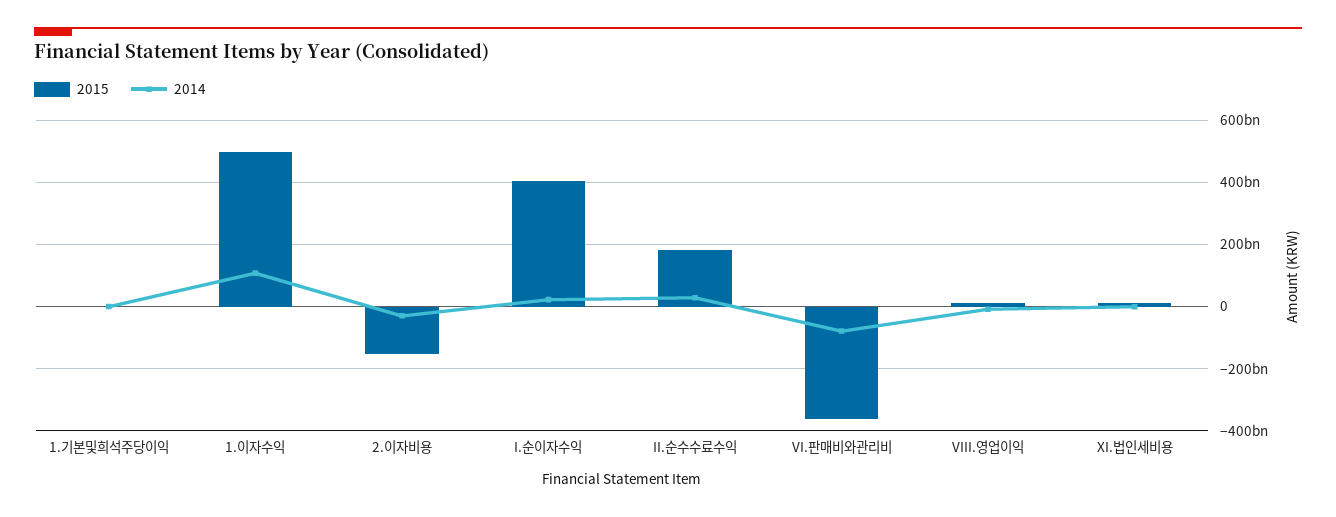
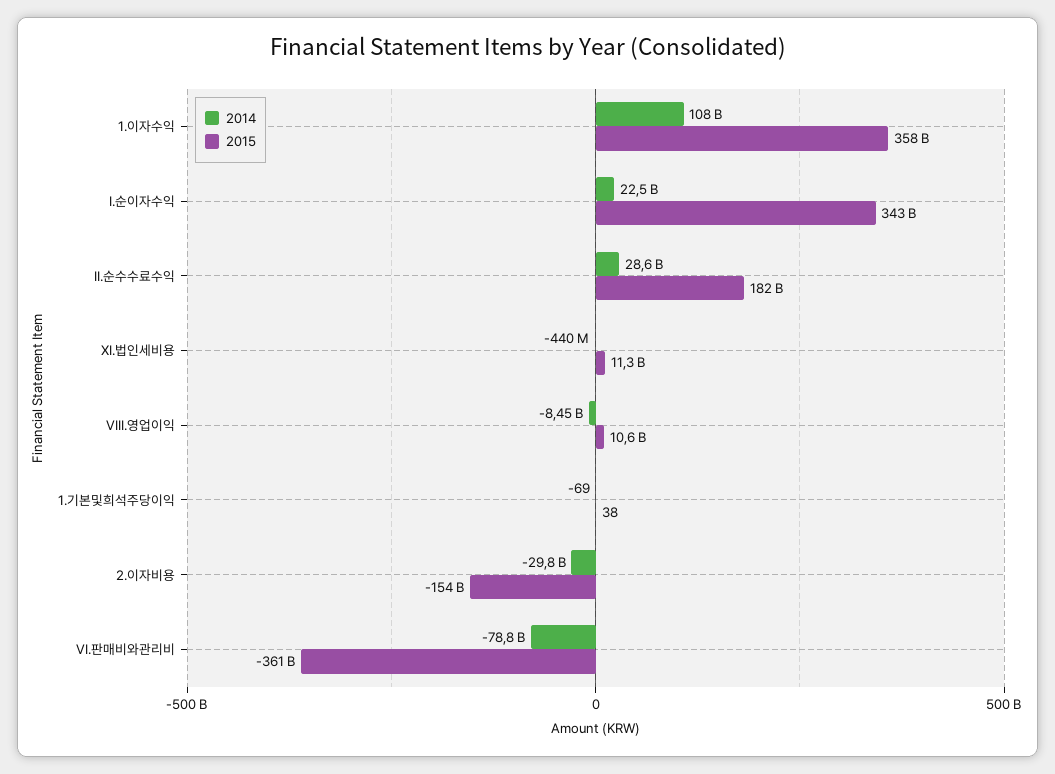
  {
    "2015": {
      "1.기본및희석주당이익": 38,
-     "1.이자수익": 500000000000,
+     "1.이자수익": 358000000000,
      "2.이자비용": -154000000000,
-     "I.순이자수익": 400000000000,
+     "I.순이자수익": 343000000000,
      "II.순수수료수익": 182000000000,
      "VI.판매비와관리비": -361000000000,
      "VIII.영업이익": 10600000000,
      "XI.법인세비용": 11300000000
    },
    "2014": {
      "1.기본및희석주당이익": -69,
      "1.이자수익": 108000000000,
      "2.이자비용": -29800000000,
      "I.순이자수익": 22500000000,
      "II.순수수료수익": 28600000000,
      "VI.판매비와관리비": -78800000000,
      "VIII.영업이익": -8450000000,
      "XI.법인세비용": -440000000
    }
  }

